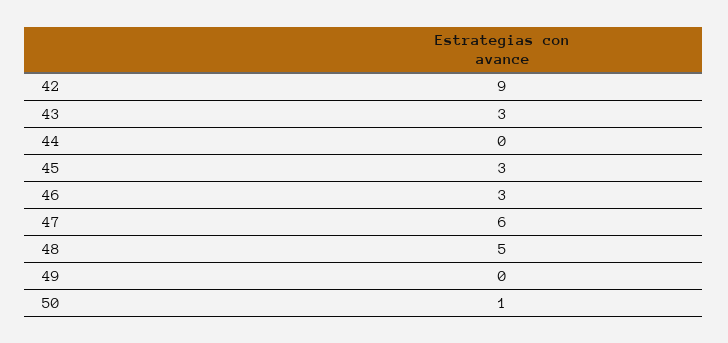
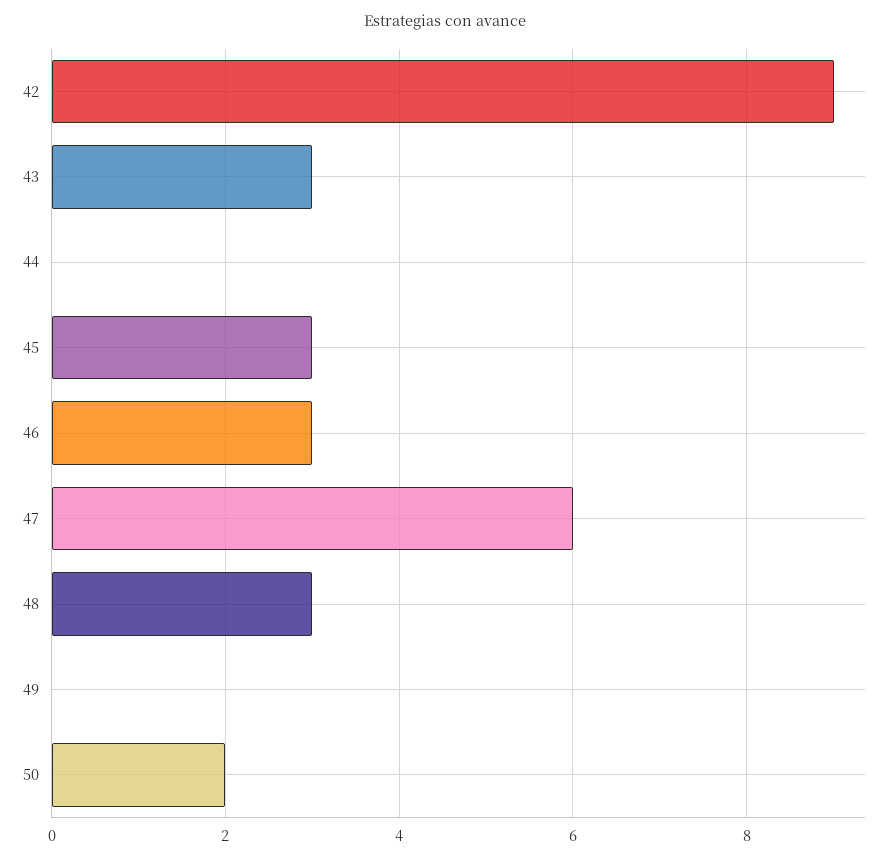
  {
    "42": 9,
    "43": 3,
    "44": 0,
    "45": 3,
    "46": 3,
    "47": 6,
-   "48": 5,
+   "48": 3,
    "49": 0,
-   "50": 1
+   "50": 2
  }

